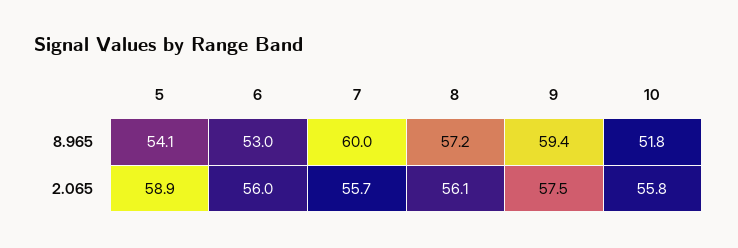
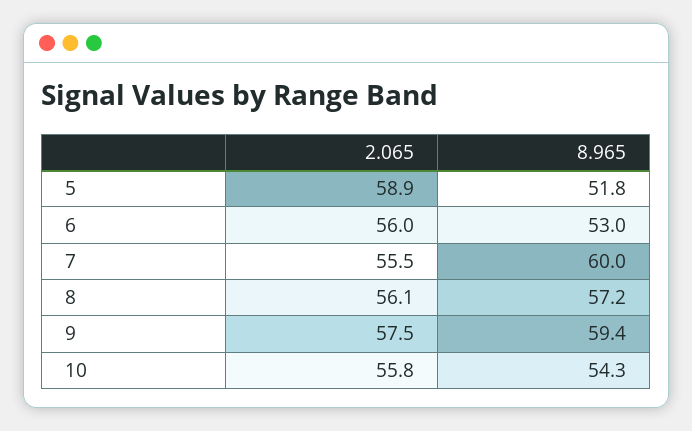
  {
    "5": {
-     "8.965": 54.1,
+     "8.965": 51.8,
      "2.065": 58.9
    },
    "6": {
      "8.965": 53,
      "2.065": 56
    },
    "7": {
      "8.965": 60,
-     "2.065": 55.7
+     "2.065": 55.5
    },
    "8": {
      "8.965": 57.2,
      "2.065": 56.1
    },
    "9": {
      "8.965": 59.4,
      "2.065": 57.5
    },
    "10": {
-     "8.965": 51.8,
+     "8.965": 54.3,
      "2.065": 55.8
    }
  }

